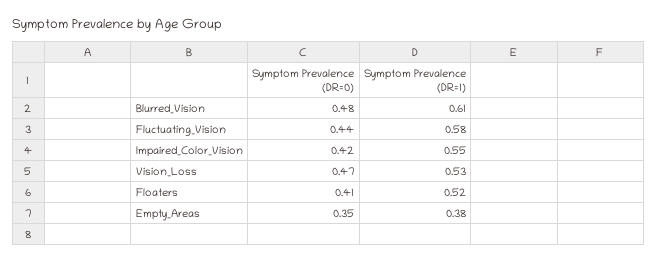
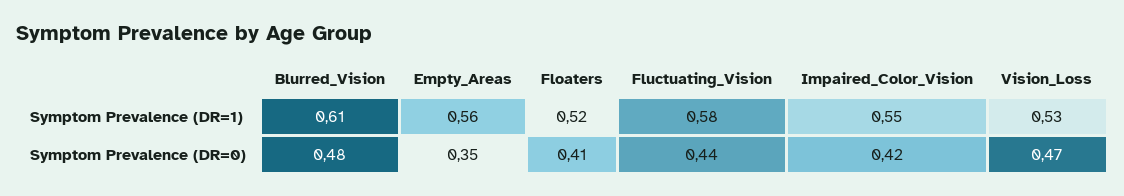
  {
    "Symptom Prevalence (DR=0)": {
      "Blurred_Vision": 0.48,
      "Fluctuating_Vision": 0.44,
      "Impaired_Color_Vision": 0.42,
      "Vision_Loss": 0.47,
      "Floaters": 0.41,
      "Empty_Areas": 0.35
    },
    "Symptom Prevalence (DR=1)": {
      "Blurred_Vision": 0.61,
      "Fluctuating_Vision": 0.58,
      "Impaired_Color_Vision": 0.55,
      "Vision_Loss": 0.53,
      "Floaters": 0.52,
-     "Empty_Areas": 0.38
+     "Empty_Areas": 0.56
    }
  }

